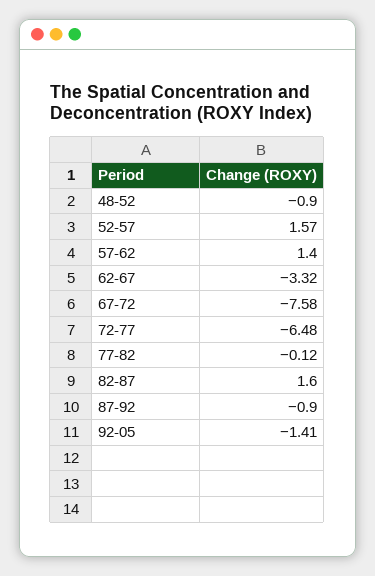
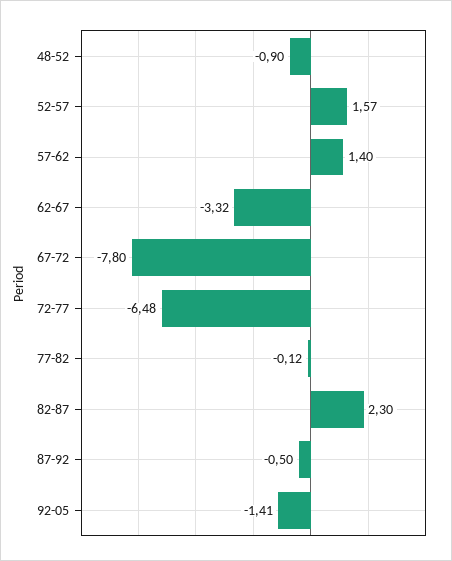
  {
    "48-52": -0.9,
    "52-57": 1.57,
    "57-62": 1.4,
    "62-67": -3.32,
-   "67-72": -7.58,
+   "67-72": -7.8,
    "72-77": -6.48,
    "77-82": -0.12,
-   "82-87": 1.6,
+   "82-87": 2.3,
-   "87-92": -0.9,
+   "87-92": -0.5,
    "92-05": -1.41
  }

